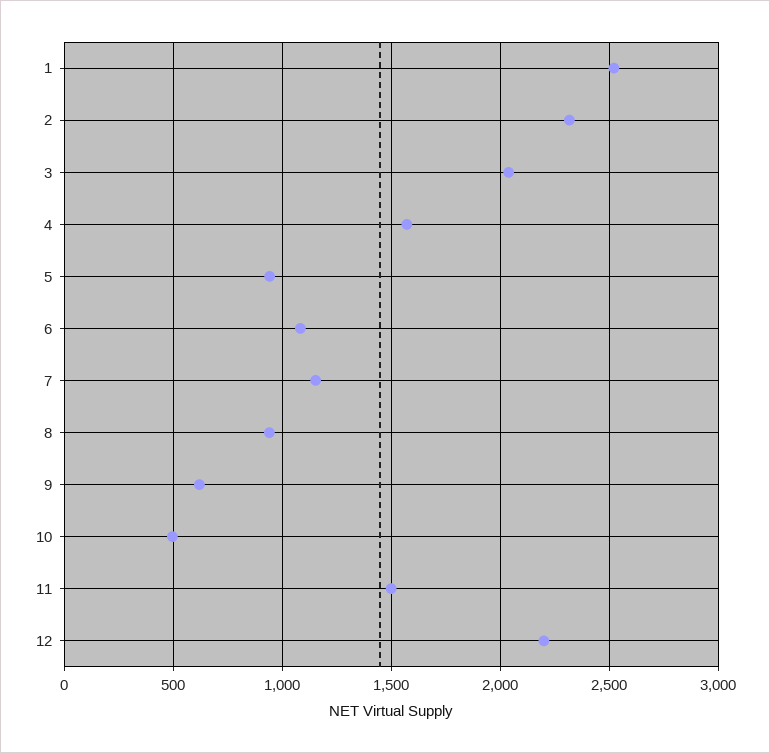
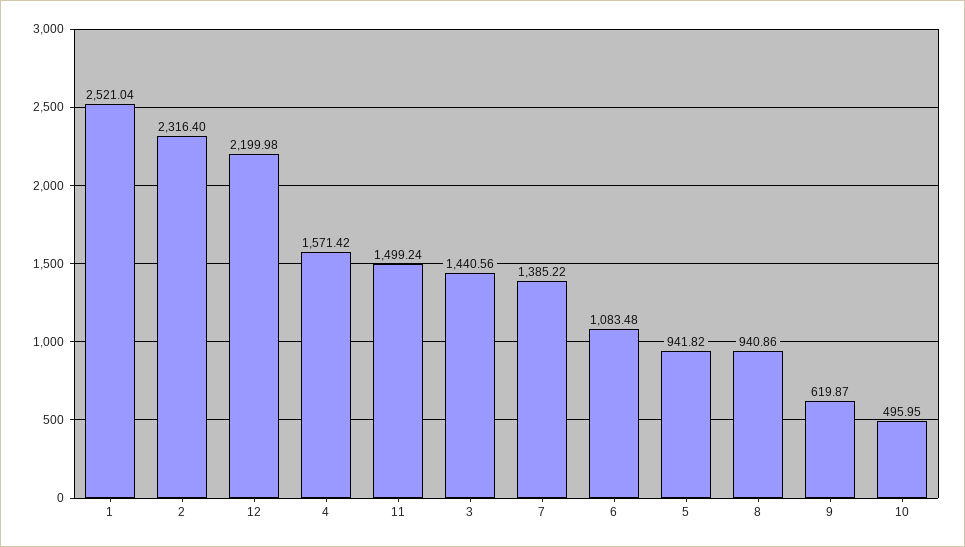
  {
    "1": 2521.04,
    "2": 2316.4,
-   "3": 2050,
+   "3": 1440.56,
    "4": 1571.42,
    "5": 941.82,
    "6": 1083.48,
-   "7": 1150,
+   "7": 1385.22,
    "8": 940.86,
    "9": 619.87,
    "10": 495.95,
    "11": 1499.24,
    "12": 2199.98
  }

